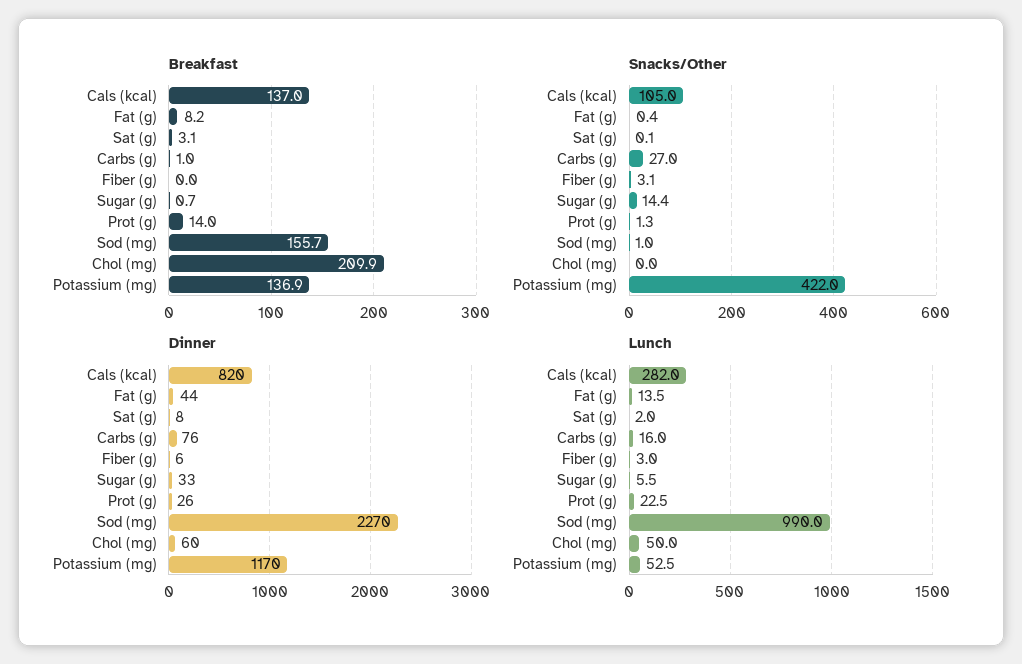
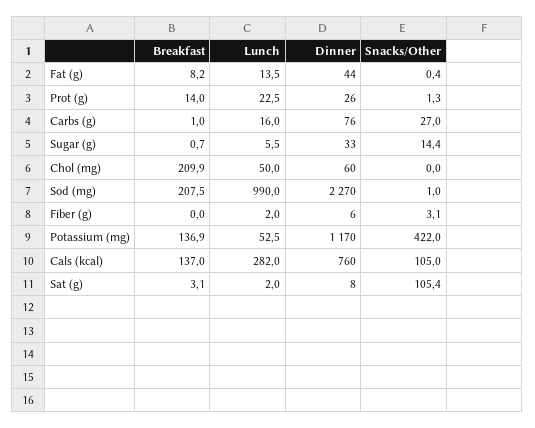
  {
    "Breakfast": {
      "Cals (kcal)": 137,
      "Fat (g)": 8.2,
      "Sat (g)": 3.1,
      "Carbs (g)": 1,
      "Fiber (g)": 0,
      "Sugar (g)": 0.7,
      "Prot (g)": 14,
-     "Sod (mg)": 155.7,
+     "Sod (mg)": 207.5,
      "Chol (mg)": 209.9,
      "Potassium (mg)": 136.9
    },
    "Snacks/Other": {
      "Cals (kcal)": 105,
      "Fat (g)": 0.4,
-     "Sat (g)": 0.1,
+     "Sat (g)": 105.4,
      "Carbs (g)": 27,
      "Fiber (g)": 3.1,
      "Sugar (g)": 14.4,
      "Prot (g)": 1.3,
      "Sod (mg)": 1,
      "Chol (mg)": 0,
      "Potassium (mg)": 422
    },
    "Dinner": {
-     "Cals (kcal)": 820,
+     "Cals (kcal)": 760,
      "Fat (g)": 44,
      "Sat (g)": 8,
      "Carbs (g)": 76,
      "Fiber (g)": 6,
      "Sugar (g)": 33,
      "Prot (g)": 26,
      "Sod (mg)": 2270,
      "Chol (mg)": 60,
      "Potassium (mg)": 1170
    },
    "Lunch": {
      "Cals (kcal)": 282,
      "Fat (g)": 13.5,
      "Sat (g)": 2,
      "Carbs (g)": 16,
-     "Fiber (g)": 3,
+     "Fiber (g)": 2,
      "Sugar (g)": 5.5,
      "Prot (g)": 22.5,
      "Sod (mg)": 990,
      "Chol (mg)": 50,
      "Potassium (mg)": 52.5
    }
  }

